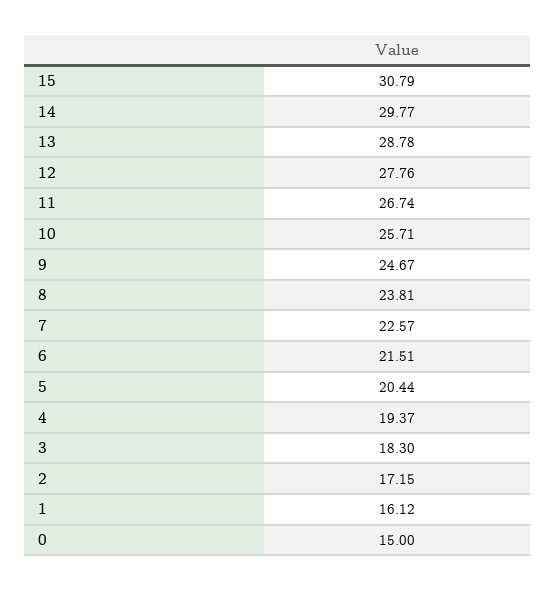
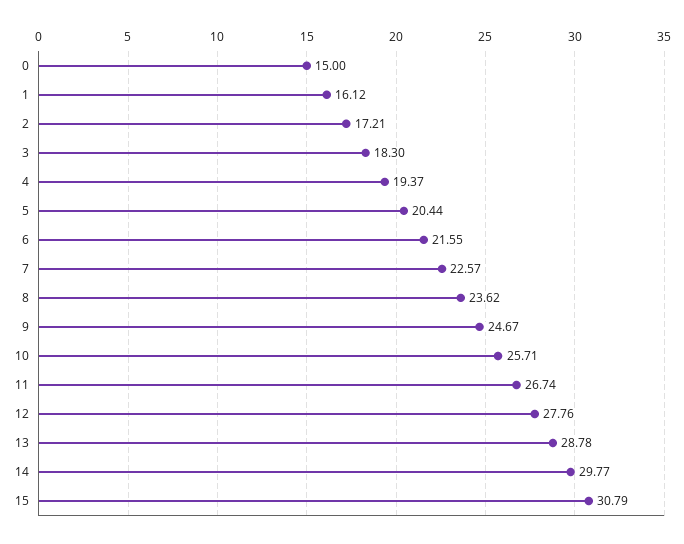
  {
    "15": 30.79,
    "14": 29.77,
    "13": 28.78,
    "12": 27.76,
    "11": 26.74,
    "10": 25.71,
    "9": 24.67,
-   "8": 23.81,
+   "8": 23.62,
    "7": 22.57,
-   "6": 21.51,
+   "6": 21.55,
    "5": 20.44,
    "4": 19.37,
    "3": 18.3,
-   "2": 17.15,
+   "2": 17.21,
    "1": 16.12,
    "0": 15
  }

